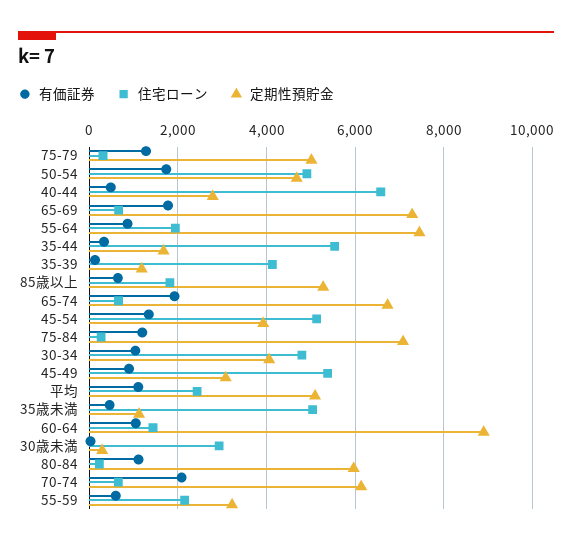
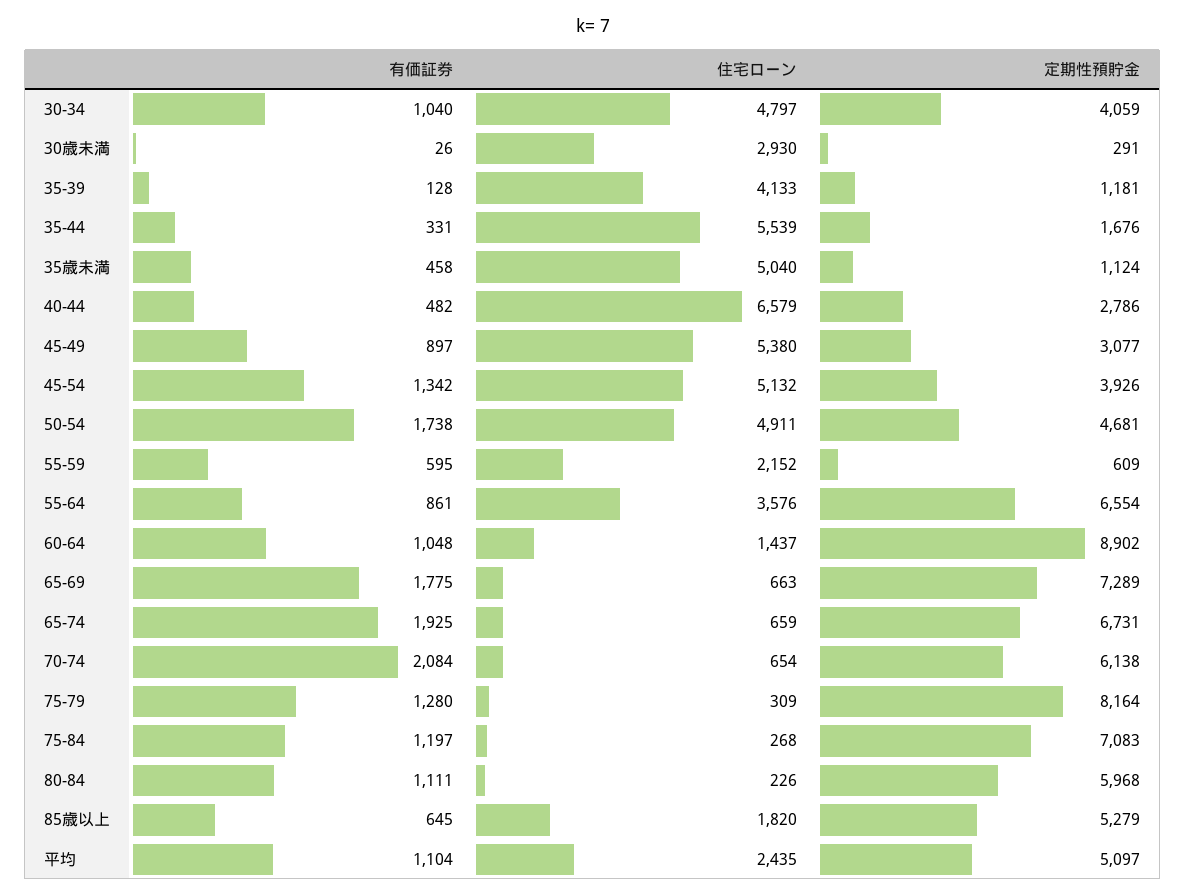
  {
    "有価証券": {
      "75-79": 1280,
      "50-54": 1738,
      "40-44": 482,
      "65-69": 1775,
      "55-64": 861,
      "35-44": 331,
      "35-39": 128,
      "85歳以上": 645,
      "65-74": 1925,
      "45-54": 1342,
      "75-84": 1197,
      "30-34": 1040,
      "45-49": 897,
      "平均": 1104,
      "35歳未満": 458,
      "60-64": 1048,
      "30歳未満": 26,
      "80-84": 1111,
      "70-74": 2084,
      "55-59": 595
    },
    "住宅ローン": {
      "75-79": 309,
      "50-54": 4911,
      "40-44": 6579,
      "65-69": 663,
-     "55-64": 2000,
+     "55-64": 3576,
      "35-44": 5539,
      "35-39": 4133,
      "85歳以上": 1820,
      "65-74": 659,
      "45-54": 5132,
      "75-84": 268,
      "30-34": 4797,
      "45-49": 5380,
      "平均": 2435,
      "35歳未満": 5040,
      "60-64": 1437,
      "30歳未満": 2930,
      "80-84": 226,
      "70-74": 654,
      "55-59": 2152
    },
    "定期性預貯金": {
-     "75-79": 5000,
+     "75-79": 8164,
      "50-54": 4681,
      "40-44": 2786,
      "65-69": 7289,
-     "55-64": 7400,
+     "55-64": 6554,
      "35-44": 1676,
      "35-39": 1181,
      "85歳以上": 5279,
      "65-74": 6731,
      "45-54": 3926,
      "75-84": 7083,
      "30-34": 4059,
      "45-49": 3077,
      "平均": 5097,
      "35歳未満": 1124,
      "60-64": 8902,
      "30歳未満": 291,
      "80-84": 5968,
      "70-74": 6138,
-     "55-59": 3200
+     "55-59": 609
    }
  }

